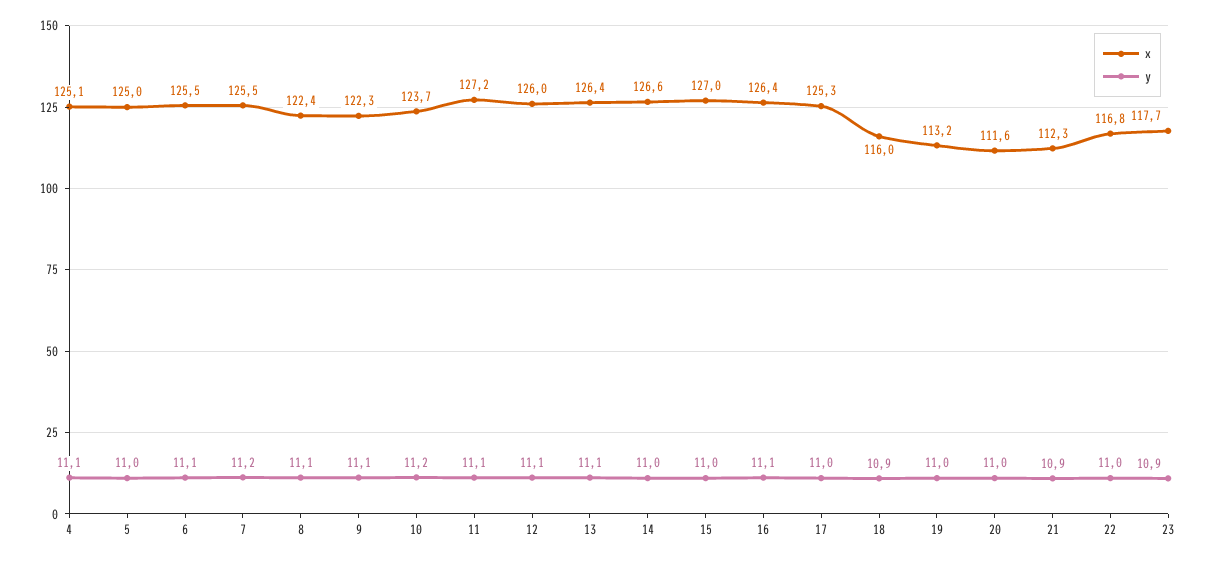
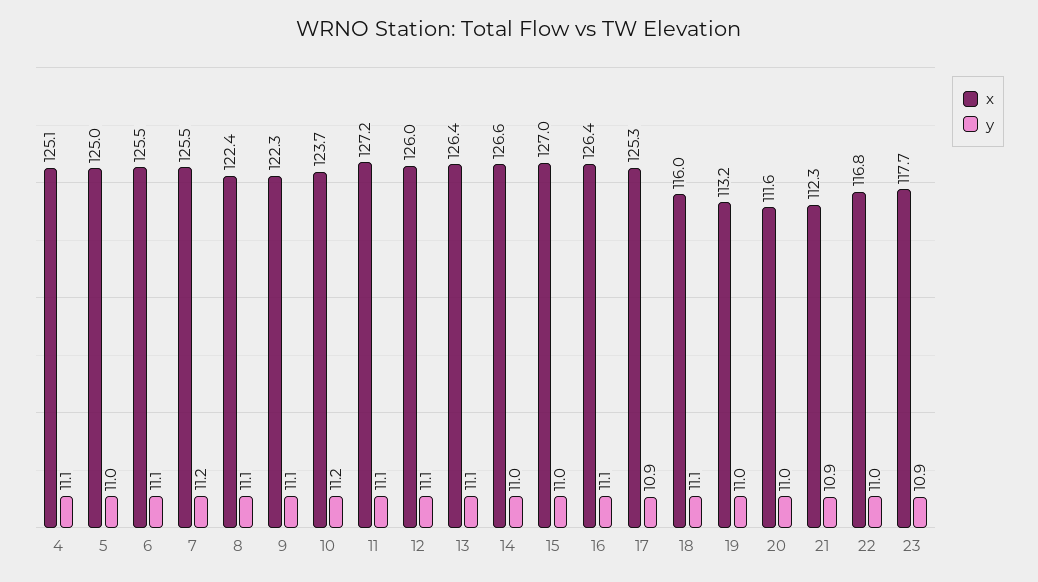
  {
    "x": {
      "4": 125.1,
      "5": 125,
      "6": 125.5,
      "7": 125.5,
      "8": 122.4,
      "9": 122.3,
      "10": 123.7,
      "11": 127.2,
      "12": 126,
      "13": 126.4,
      "14": 126.6,
      "15": 127,
      "16": 126.4,
      "17": 125.3,
      "18": 116,
      "19": 113.2,
      "20": 111.6,
      "21": 112.3,
      "22": 116.8,
      "23": 117.7
    },
    "y": {
      "4": 11.1,
      "5": 11,
      "6": 11.1,
      "7": 11.2,
      "8": 11.1,
      "9": 11.1,
      "10": 11.2,
      "11": 11.1,
      "12": 11.1,
      "13": 11.1,
      "14": 11,
      "15": 11,
      "16": 11.1,
-     "17": 11,
+     "17": 10.9,
-     "18": 10.9,
+     "18": 11.1,
      "19": 11,
      "20": 11,
      "21": 10.9,
      "22": 11,
      "23": 10.9
    }
  }

